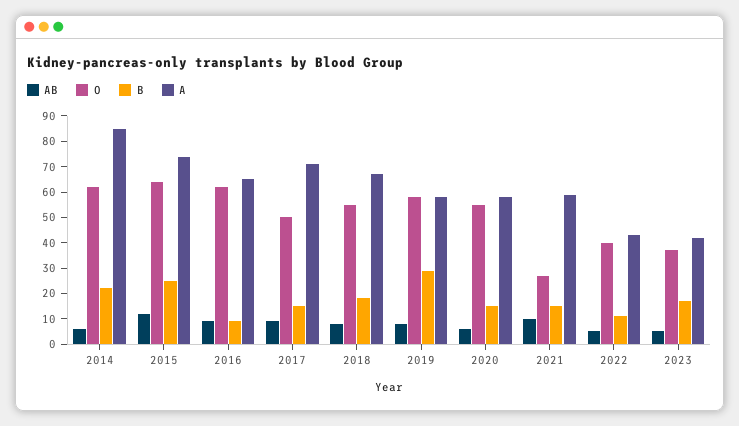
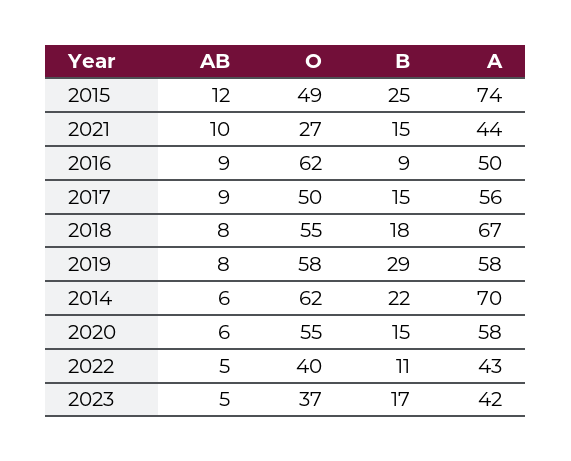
  {
    "AB": {
      "2014": 6,
      "2015": 12,
      "2016": 9,
      "2017": 9,
      "2018": 8,
      "2019": 8,
      "2020": 6,
      "2021": 10,
      "2022": 5,
      "2023": 5
    },
    "O": {
      "2014": 62,
-     "2015": 65,
+     "2015": 49,
      "2016": 62,
      "2017": 50,
      "2018": 55,
      "2019": 58,
      "2020": 55,
      "2021": 27,
      "2022": 40,
      "2023": 37
    },
    "B": {
      "2014": 22,
      "2015": 25,
      "2016": 9,
      "2017": 15,
      "2018": 18,
      "2019": 29,
      "2020": 15,
      "2021": 15,
      "2022": 11,
      "2023": 17
    },
    "A": {
-     "2014": 85,
+     "2014": 70,
      "2015": 74,
-     "2016": 65,
+     "2016": 50,
-     "2017": 70,
+     "2017": 56,
      "2018": 67,
      "2019": 58,
      "2020": 58,
-     "2021": 60,
+     "2021": 44,
      "2022": 43,
      "2023": 42
    }
  }

